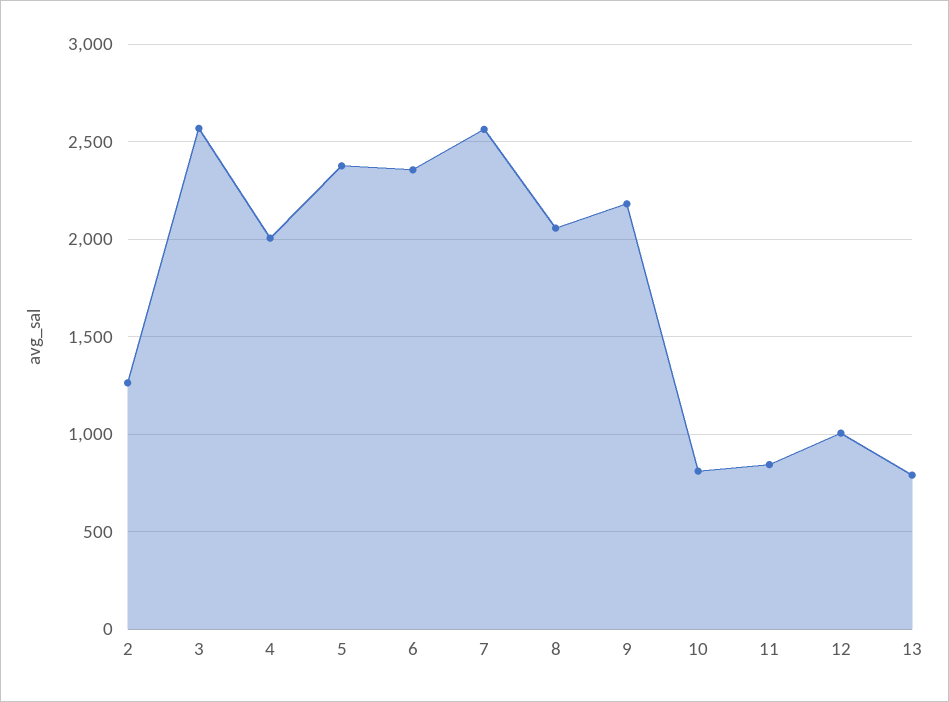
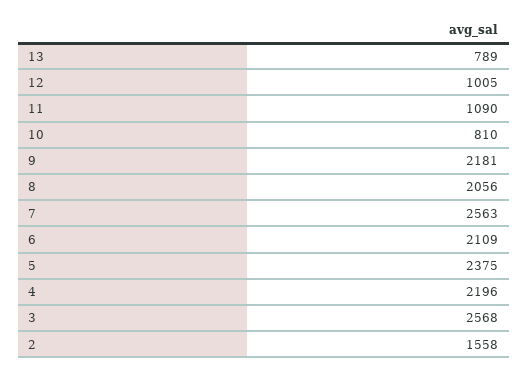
  {
-   "2": 1250,
+   "2": 1558,
    "3": 2568,
-   "4": 2000,
+   "4": 2196,
    "5": 2375,
-   "6": 2350,
+   "6": 2109,
    "7": 2563,
    "8": 2056,
    "9": 2181,
    "10": 810,
-   "11": 850,
+   "11": 1090,
    "12": 1005,
    "13": 789
  }

